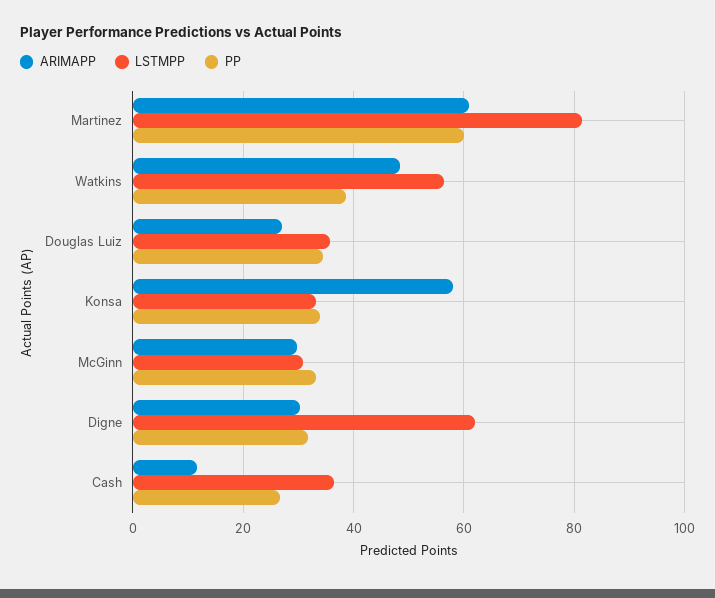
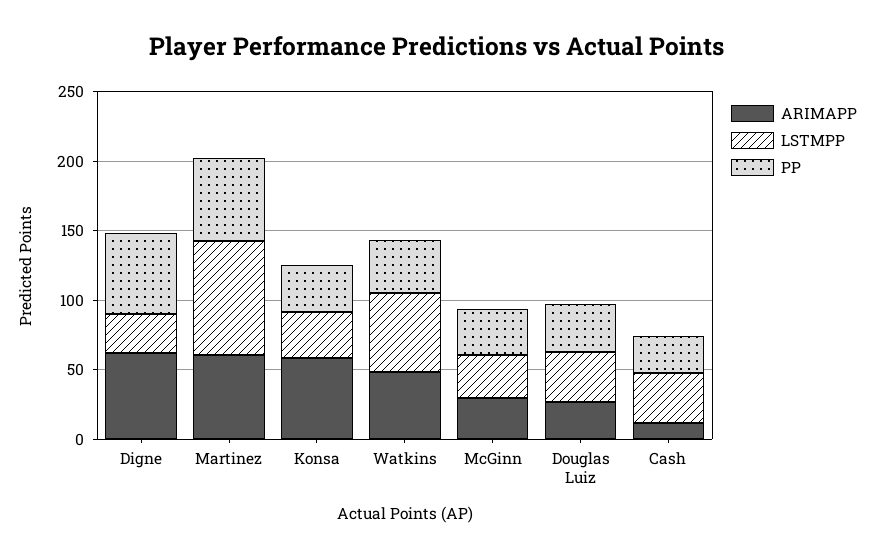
  {
    "ARIMAPP": {
      "Martinez": 60,
      "Watkins": 48,
      "Douglas Luiz": 28,
      "Konsa": 58,
      "McGinn": 30,
-     "Digne": 30,
+     "Digne": 60,
      "Cash": 12
    },
    "LSTMPP": {
      "Martinez": 82,
      "Watkins": 56,
      "Douglas Luiz": 36,
      "Konsa": 34,
      "McGinn": 30,
-     "Digne": 62,
+     "Digne": 30,
      "Cash": 36
    },
    "PP": {
      "Martinez": 60,
      "Watkins": 38,
      "Douglas Luiz": 34,
      "Konsa": 34,
      "McGinn": 34,
-     "Digne": 32,
+     "Digne": 60,
      "Cash": 26
    }
  }

